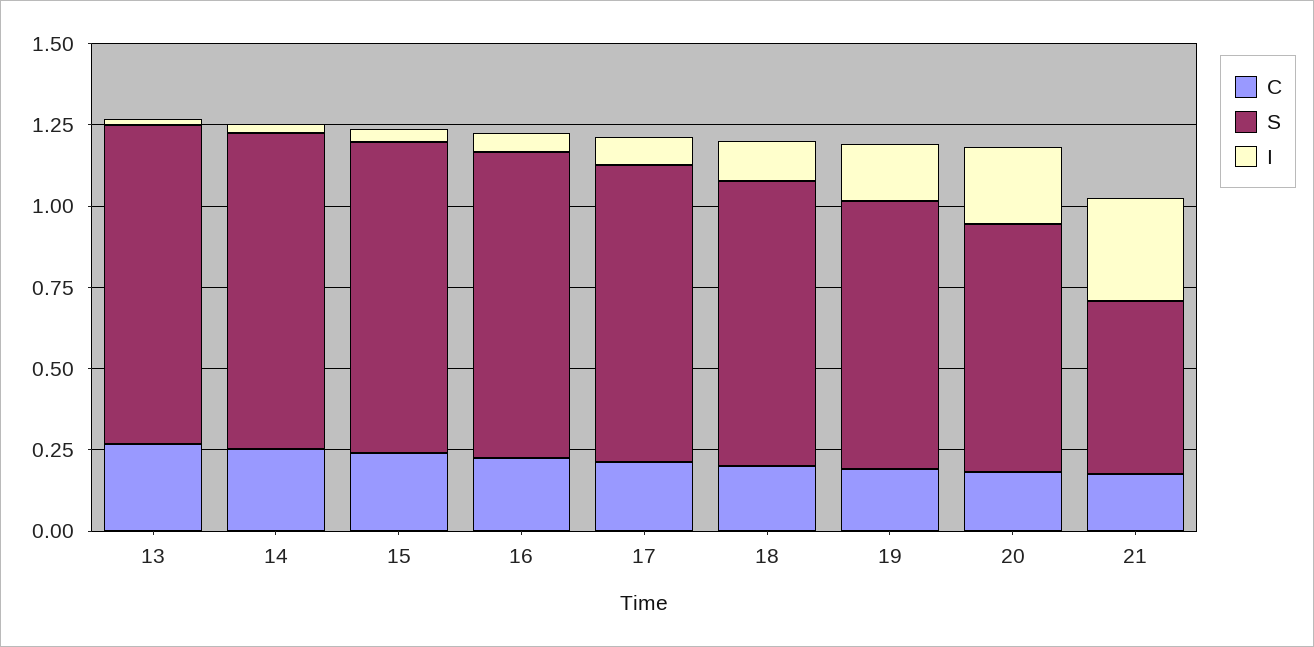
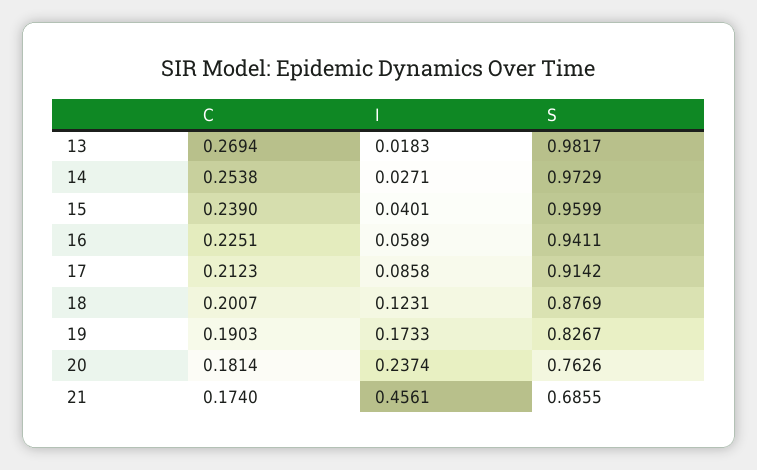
  {
    "C": {
      "13": 0.2694,
      "14": 0.2538,
      "15": 0.239,
      "16": 0.2251,
      "17": 0.2123,
      "18": 0.2007,
      "19": 0.1903,
      "20": 0.1814,
      "21": 0.174
    },
    "S": {
      "13": 0.9817,
      "14": 0.9729,
      "15": 0.9599,
      "16": 0.9411,
      "17": 0.9142,
      "18": 0.8769,
      "19": 0.8267,
      "20": 0.7626,
-     "21": 0.55
+     "21": 0.6855
    },
    "I": {
      "13": 0.0183,
      "14": 0.0271,
      "15": 0.0401,
      "16": 0.0589,
      "17": 0.0858,
      "18": 0.1231,
      "19": 0.1733,
      "20": 0.2374,
-     "21": 0.3
+     "21": 0.4561
    }
  }

